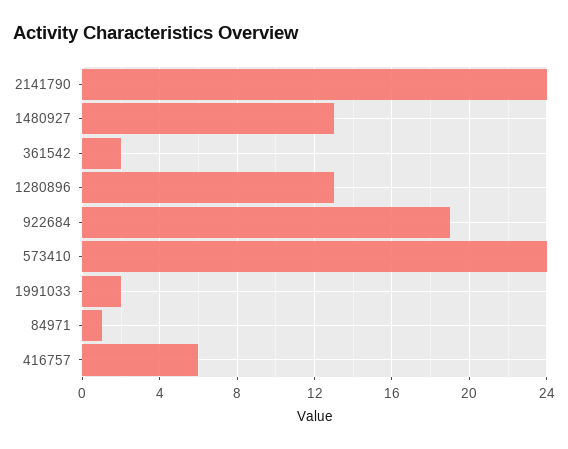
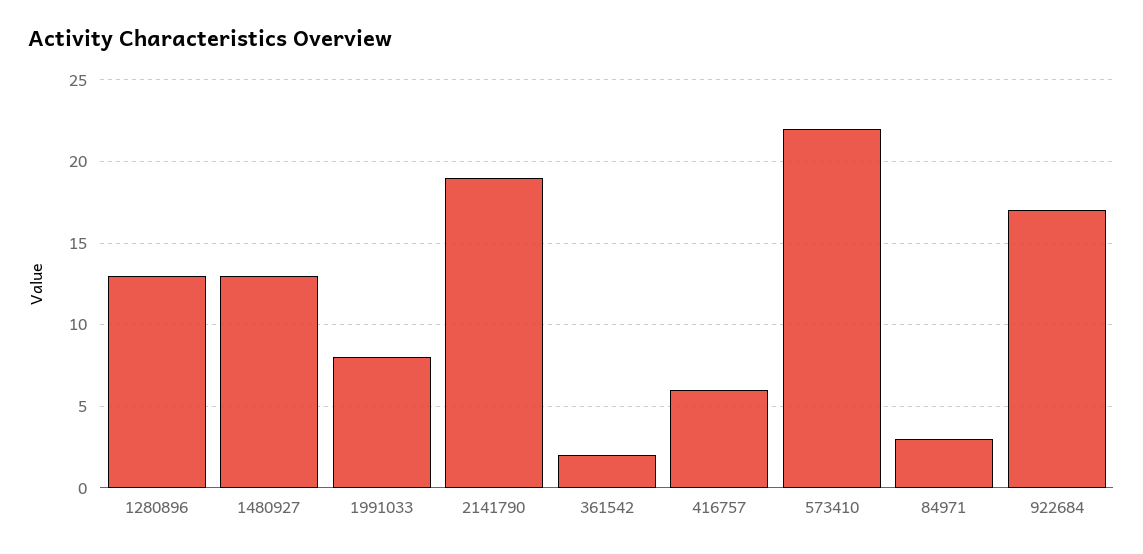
  {
-   "2141790": 24,
+   "2141790": 19,
    "1480927": 13,
    "361542": 2,
    "1280896": 13,
-   "922684": 19,
+   "922684": 17,
-   "573410": 24,
+   "573410": 22,
-   "1991033": 2,
+   "1991033": 8,
-   "84971": 1,
+   "84971": 3,
    "416757": 6
  }

